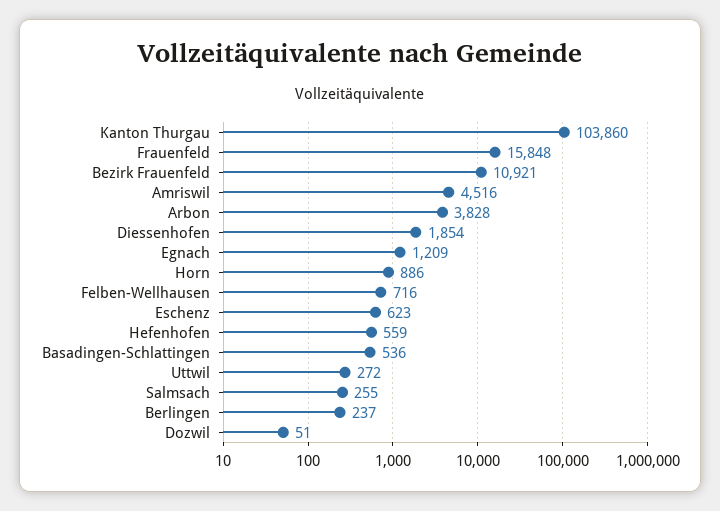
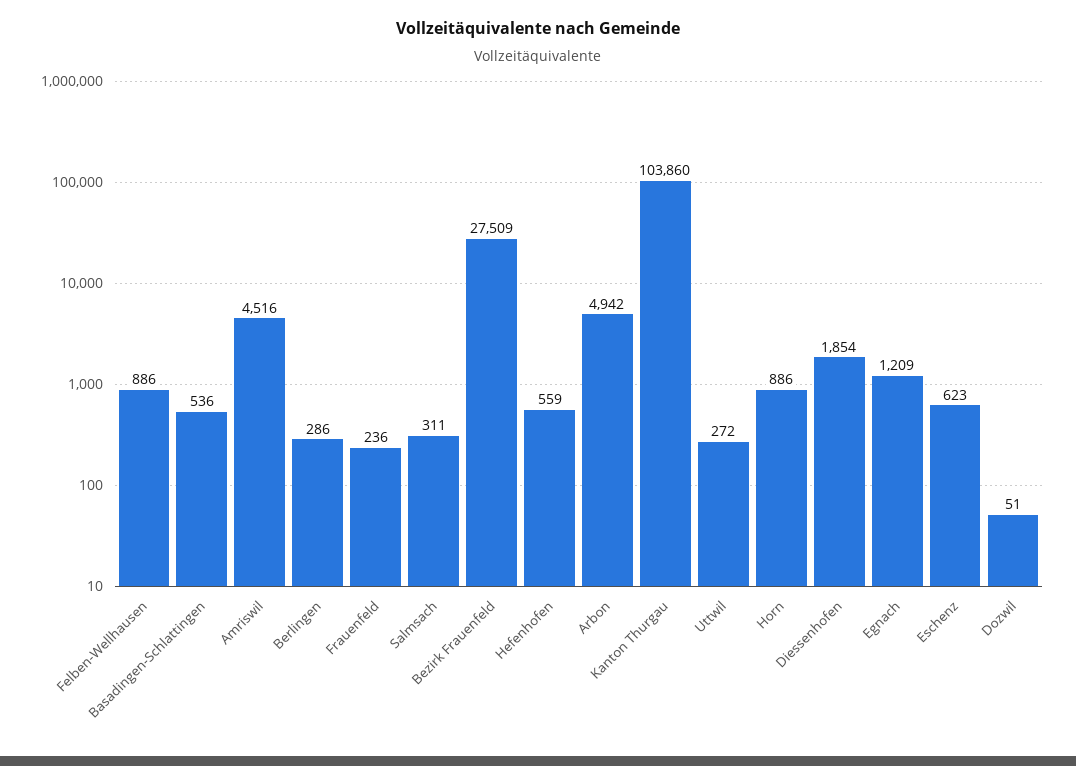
  {
    "Kanton Thurgau": 103860,
-   "Frauenfeld": 15848,
+   "Frauenfeld": 236,
-   "Bezirk Frauenfeld": 10921,
+   "Bezirk Frauenfeld": 27509,
    "Amriswil": 4516,
-   "Arbon": 3828,
+   "Arbon": 4942,
    "Diessenhofen": 1854,
    "Egnach": 1209,
    "Horn": 886,
-   "Felben-Wellhausen": 716,
+   "Felben-Wellhausen": 886,
    "Eschenz": 623,
    "Hefenhofen": 559,
    "Basadingen-Schlattingen": 536,
    "Uttwil": 272,
-   "Salmsach": 255,
+   "Salmsach": 311,
-   "Berlingen": 237,
+   "Berlingen": 286,
    "Dozwil": 51
  }

